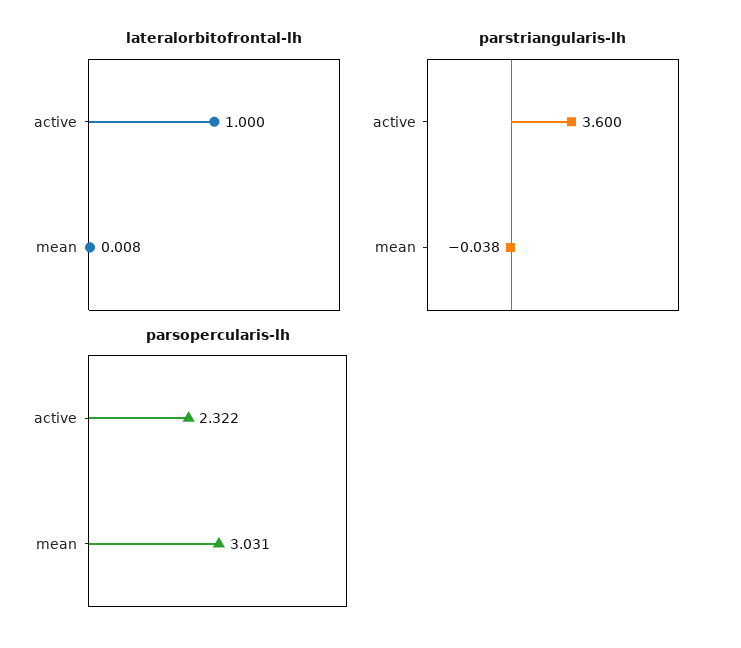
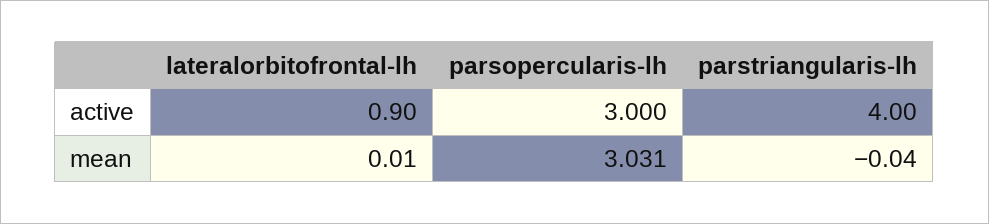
  {
    "lateralorbitofrontal-lh": {
-     "active": 1,
+     "active": 0.9,
      "mean": 0.008
    },
    "parstriangularis-lh": {
-     "active": 3.6,
+     "active": 4,
      "mean": -0.038
    },
    "parsopercularis-lh": {
-     "active": 2.322,
+     "active": 3,
      "mean": 3.031
    }
  }

